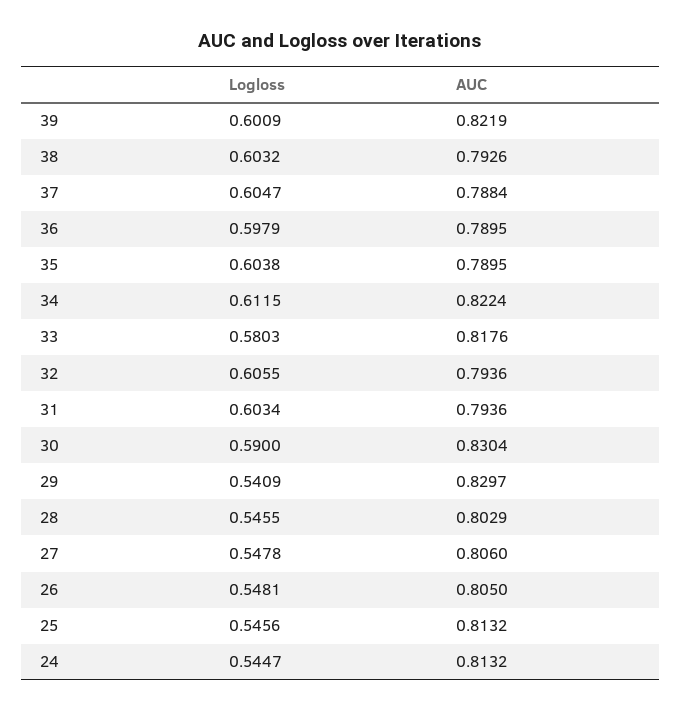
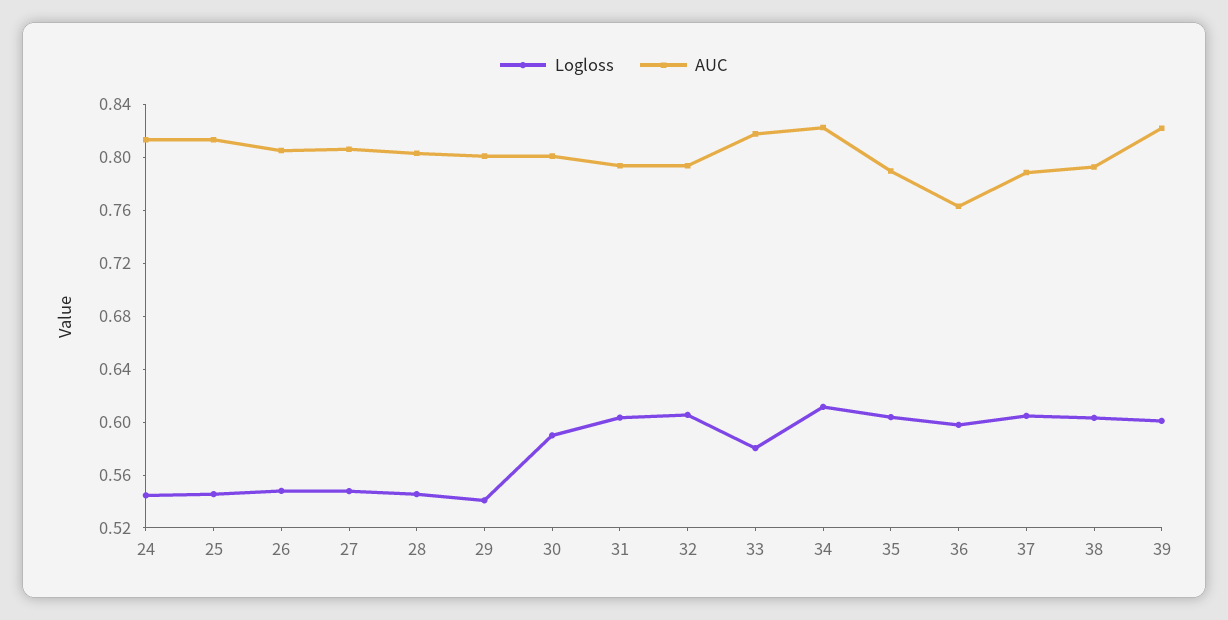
  {
    "Logloss": {
      "39": 0.6009,
      "38": 0.6032,
      "37": 0.6047,
      "36": 0.5979,
      "35": 0.6038,
      "34": 0.6115,
      "33": 0.5803,
      "32": 0.6055,
      "31": 0.6034,
      "30": 0.59,
      "29": 0.5409,
      "28": 0.5455,
      "27": 0.5478,
      "26": 0.5481,
      "25": 0.5456,
      "24": 0.5447
    },
    "AUC": {
      "39": 0.8219,
      "38": 0.7926,
      "37": 0.7884,
-     "36": 0.7895,
+     "36": 0.76,
      "35": 0.7895,
      "34": 0.8224,
      "33": 0.8176,
      "32": 0.7936,
      "31": 0.7936,
-     "30": 0.8304,
+     "30": 0.8,
-     "29": 0.8297,
+     "29": 0.8,
      "28": 0.8029,
      "27": 0.806,
      "26": 0.805,
      "25": 0.8132,
      "24": 0.8132
    }
  }

